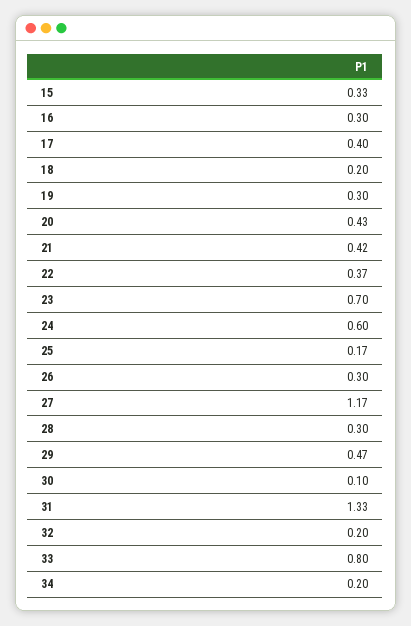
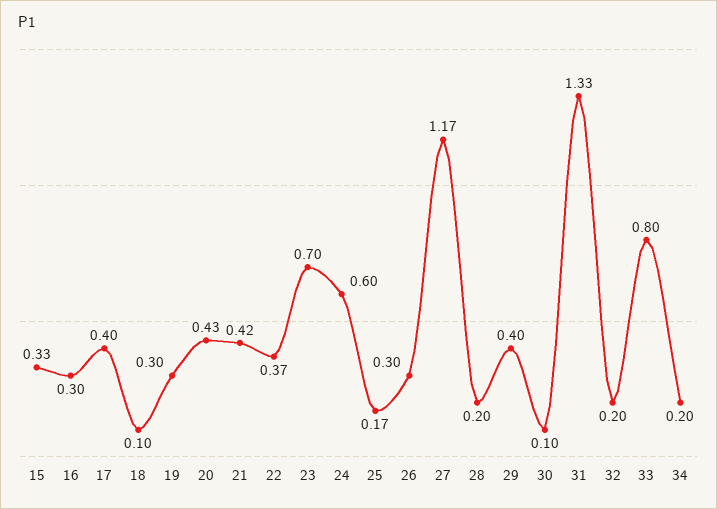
  {
    "15": 0.33,
    "16": 0.3,
    "17": 0.4,
-   "18": 0.2,
+   "18": 0.1,
    "19": 0.3,
    "20": 0.43,
    "21": 0.42,
    "22": 0.37,
    "23": 0.7,
    "24": 0.6,
    "25": 0.17,
    "26": 0.3,
    "27": 1.17,
-   "28": 0.3,
+   "28": 0.2,
-   "29": 0.47,
+   "29": 0.4,
    "30": 0.1,
    "31": 1.33,
    "32": 0.2,
    "33": 0.8,
    "34": 0.2
  }

